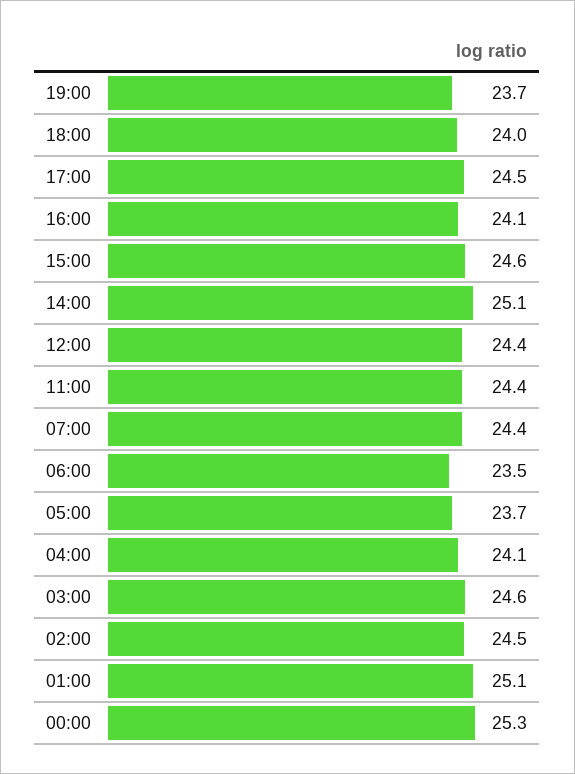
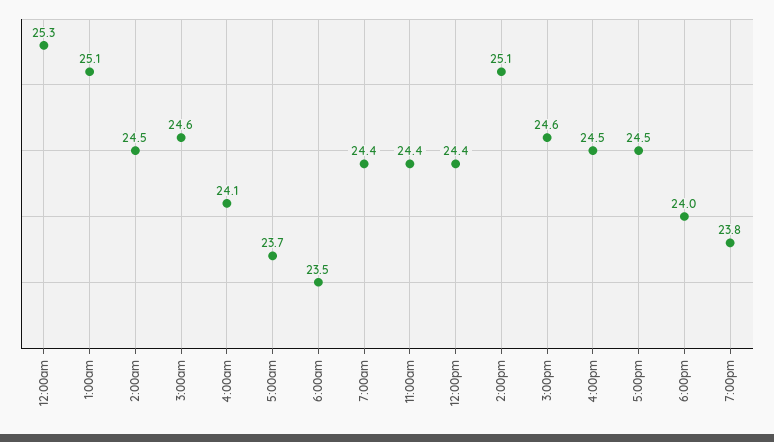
  {
-   "19:00": 23.7,
+   "19:00": 23.8,
    "18:00": 24,
    "17:00": 24.5,
-   "16:00": 24.1,
+   "16:00": 24.5,
    "15:00": 24.6,
    "14:00": 25.1,
    "12:00": 24.4,
    "11:00": 24.4,
    "07:00": 24.4,
    "06:00": 23.5,
    "05:00": 23.7,
    "04:00": 24.1,
    "03:00": 24.6,
    "02:00": 24.5,
    "01:00": 25.1,
    "00:00": 25.3
  }

